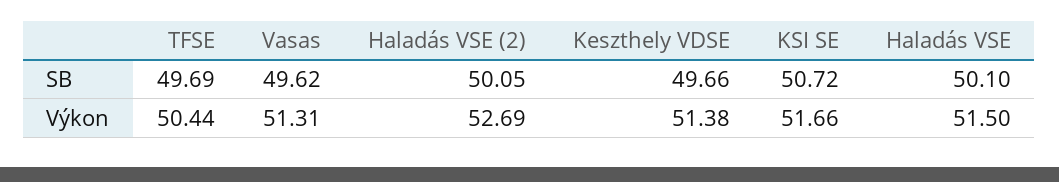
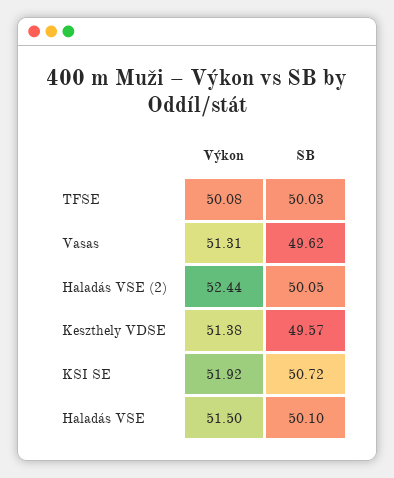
  {
    "TFSE": {
-     "SB": 49.69,
+     "SB": 50.03,
-     "Výkon": 50.44
+     "Výkon": 50.08
    },
    "Vasas": {
      "SB": 49.62,
      "Výkon": 51.31
    },
    "Haladás VSE (2)": {
      "SB": 50.05,
-     "Výkon": 52.69
+     "Výkon": 52.44
    },
    "Keszthely VDSE": {
-     "SB": 49.66,
+     "SB": 49.57,
      "Výkon": 51.38
    },
    "KSI SE": {
      "SB": 50.72,
-     "Výkon": 51.66
+     "Výkon": 51.92
    },
    "Haladás VSE": {
      "SB": 50.1,
      "Výkon": 51.5
    }
  }

